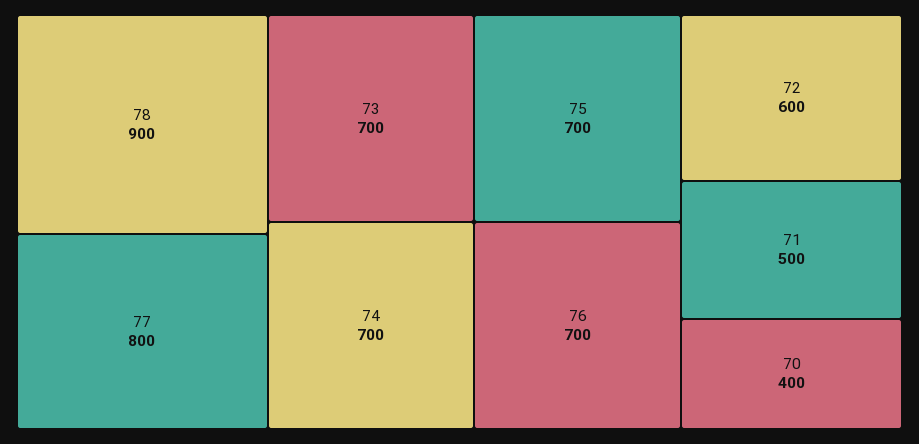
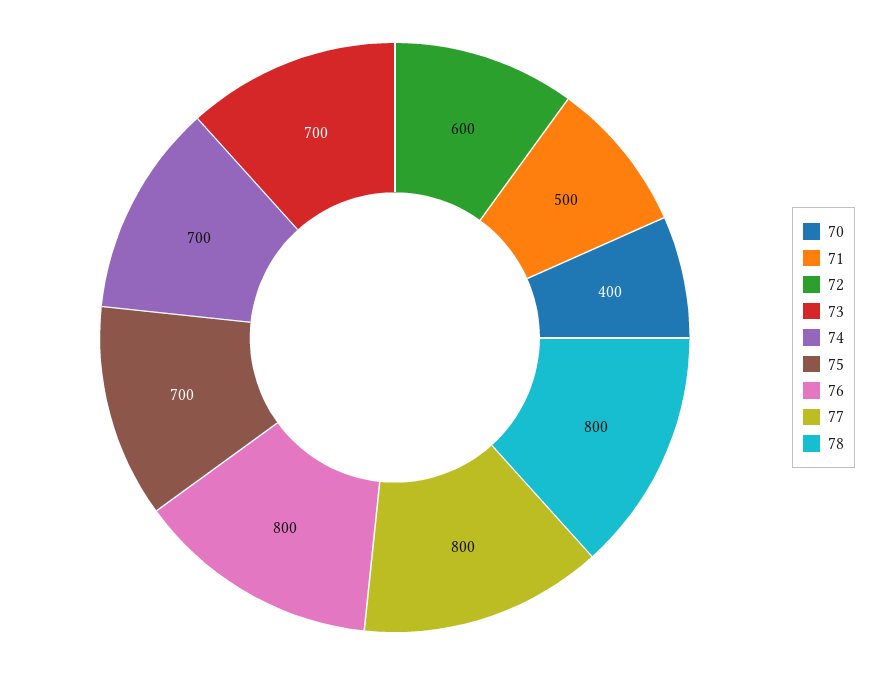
  {
-   "78": 900,
+   "78": 800,
    "77": 800,
    "73": 700,
    "74": 700,
    "75": 700,
-   "76": 700,
+   "76": 800,
    "72": 600,
    "71": 500,
    "70": 400
  }

